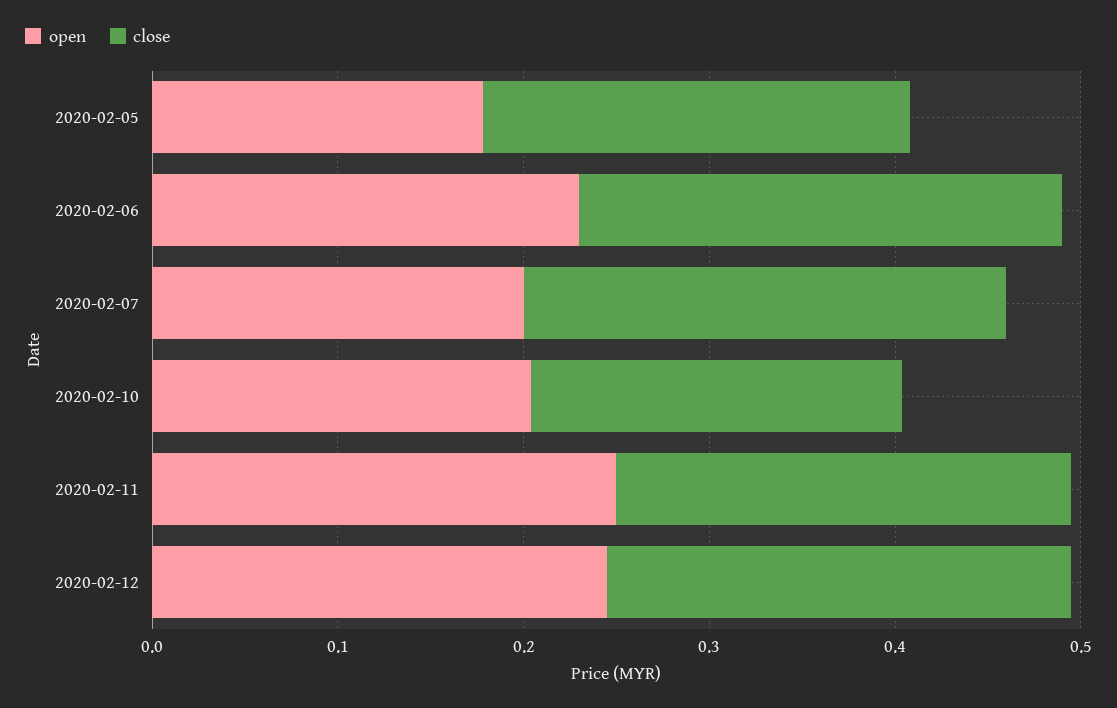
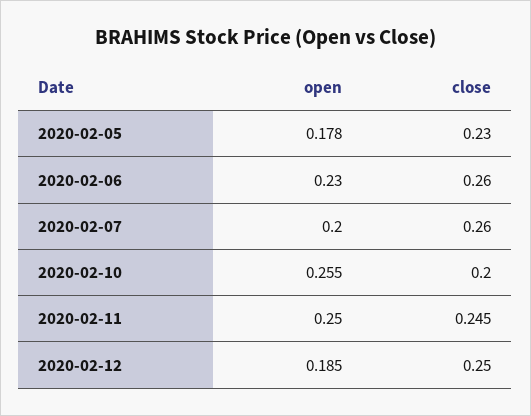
  {
    "open": {
      "2020-02-05": 0.178,
      "2020-02-06": 0.23,
      "2020-02-07": 0.2,
-     "2020-02-10": 0.2,
+     "2020-02-10": 0.255,
      "2020-02-11": 0.25,
-     "2020-02-12": 0.24
+     "2020-02-12": 0.185
    },
    "close": {
      "2020-02-05": 0.23,
      "2020-02-06": 0.26,
      "2020-02-07": 0.26,
      "2020-02-10": 0.2,
      "2020-02-11": 0.245,
      "2020-02-12": 0.25
    }
  }

